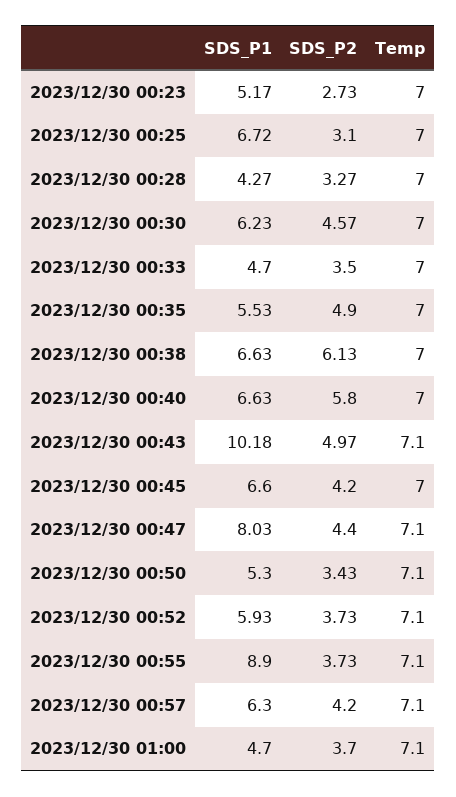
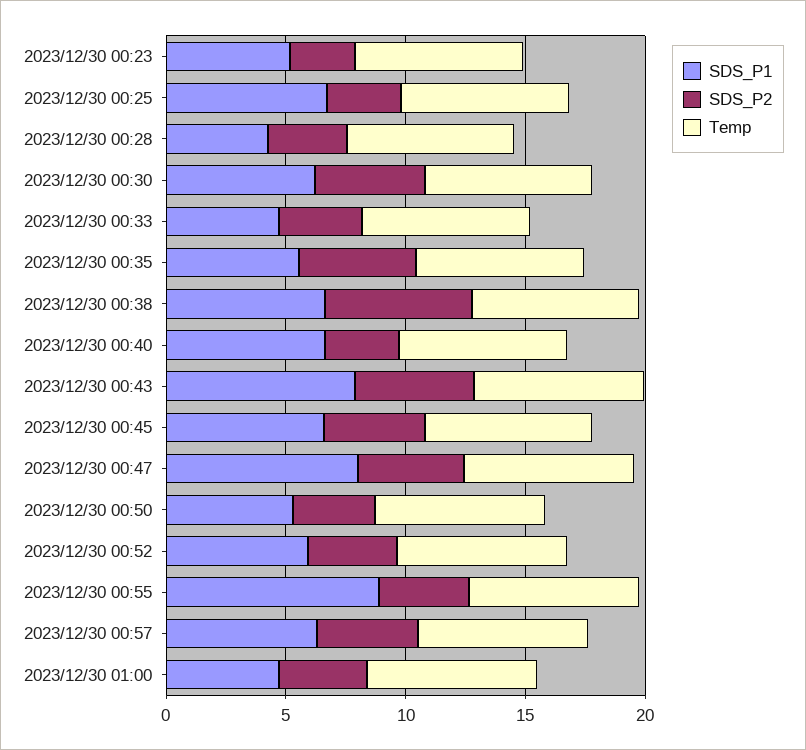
  {
    "SDS_P1": {
      "2023/12/30 00:23": 5.17,
      "2023/12/30 00:25": 6.72,
      "2023/12/30 00:28": 4.27,
      "2023/12/30 00:30": 6.23,
      "2023/12/30 00:33": 4.7,
      "2023/12/30 00:35": 5.53,
      "2023/12/30 00:38": 6.63,
      "2023/12/30 00:40": 6.63,
-     "2023/12/30 00:43": 10.18,
+     "2023/12/30 00:43": 8,
      "2023/12/30 00:45": 6.6,
      "2023/12/30 00:47": 8.03,
      "2023/12/30 00:50": 5.3,
      "2023/12/30 00:52": 5.93,
      "2023/12/30 00:55": 8.9,
      "2023/12/30 00:57": 6.3,
      "2023/12/30 01:00": 4.7
    },
    "SDS_P2": {
      "2023/12/30 00:23": 2.73,
      "2023/12/30 00:25": 3.1,
      "2023/12/30 00:28": 3.27,
      "2023/12/30 00:30": 4.57,
      "2023/12/30 00:33": 3.5,
      "2023/12/30 00:35": 4.9,
      "2023/12/30 00:38": 6.13,
-     "2023/12/30 00:40": 5.8,
+     "2023/12/30 00:40": 3,
      "2023/12/30 00:43": 4.97,
      "2023/12/30 00:45": 4.2,
      "2023/12/30 00:47": 4.4,
      "2023/12/30 00:50": 3.43,
      "2023/12/30 00:52": 3.73,
      "2023/12/30 00:55": 3.73,
      "2023/12/30 00:57": 4.2,
      "2023/12/30 01:00": 3.7
    },
    "Temp": {
      "2023/12/30 00:23": 7,
      "2023/12/30 00:25": 7,
      "2023/12/30 00:28": 7,
      "2023/12/30 00:30": 7,
      "2023/12/30 00:33": 7,
      "2023/12/30 00:35": 7,
      "2023/12/30 00:38": 7,
      "2023/12/30 00:40": 7,
      "2023/12/30 00:43": 7.1,
      "2023/12/30 00:45": 7,
      "2023/12/30 00:47": 7.1,
      "2023/12/30 00:50": 7.1,
      "2023/12/30 00:52": 7.1,
      "2023/12/30 00:55": 7.1,
      "2023/12/30 00:57": 7.1,
      "2023/12/30 01:00": 7.1
    }
  }

